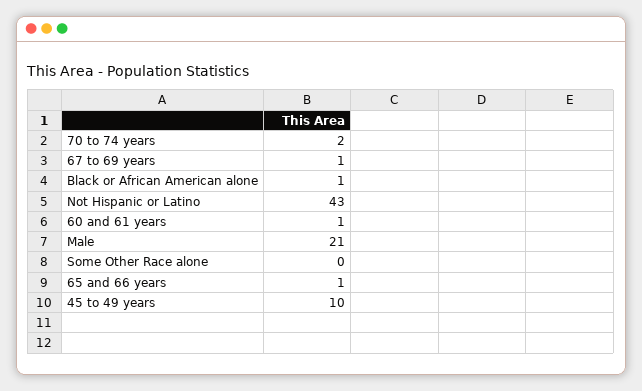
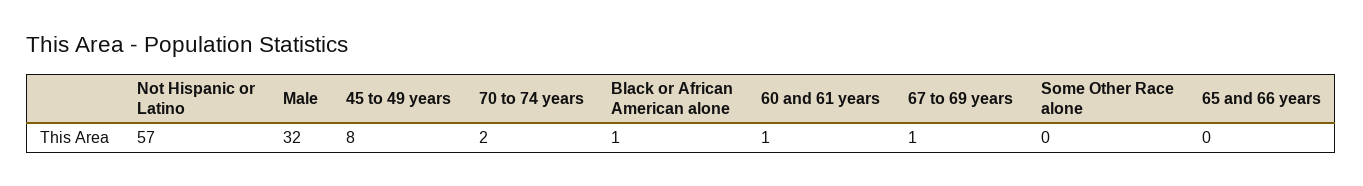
  {
    "70 to 74 years": 2,
    "67 to 69 years": 1,
    "Black or African American alone": 1,
-   "Not Hispanic or Latino": 43,
+   "Not Hispanic or Latino": 57,
    "60 and 61 years": 1,
-   "Male": 21,
+   "Male": 32,
    "Some Other Race alone": 0,
-   "65 and 66 years": 1,
+   "65 and 66 years": 0,
-   "45 to 49 years": 10
+   "45 to 49 years": 8
  }

